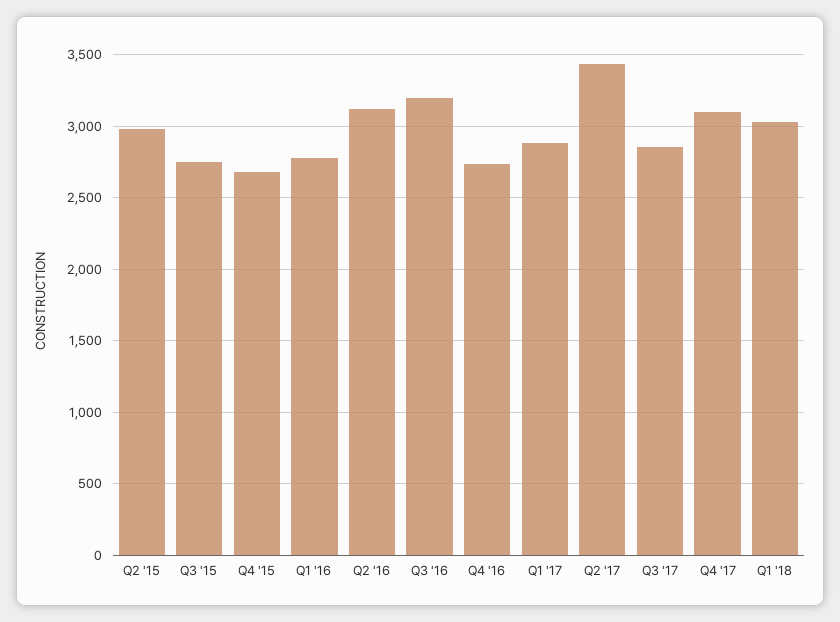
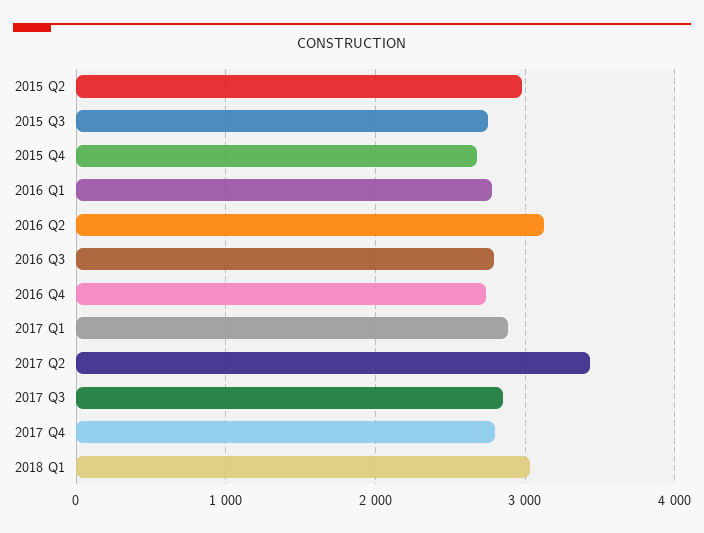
  {
    "Q2 '15": 3000,
    "Q3 '15": 2750,
    "Q4 '15": 2700,
    "Q1 '16": 2800,
    "Q2 '16": 3100,
-   "Q3 '16": 3200,
+   "Q3 '16": 2800,
    "Q4 '16": 2750,
    "Q1 '17": 2900,
    "Q2 '17": 3450,
    "Q3 '17": 2850,
-   "Q4 '17": 3100,
+   "Q4 '17": 2800,
    "Q1 '18": 3050
  }

